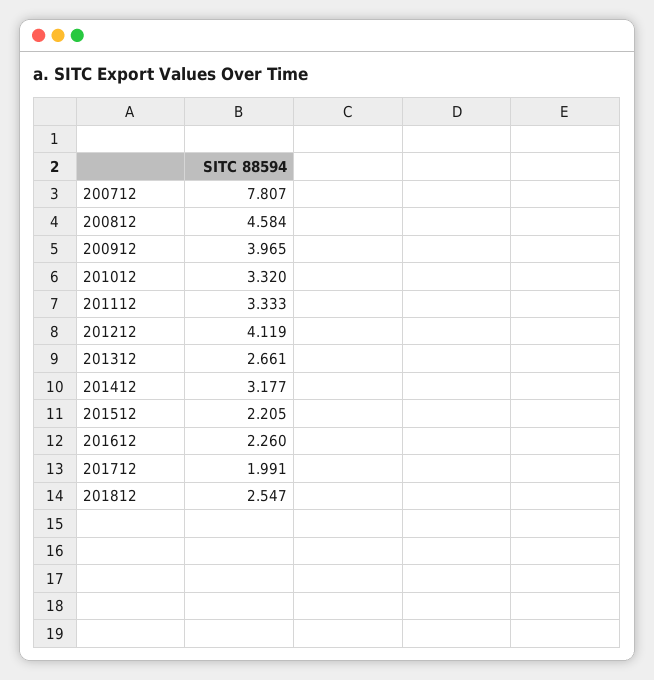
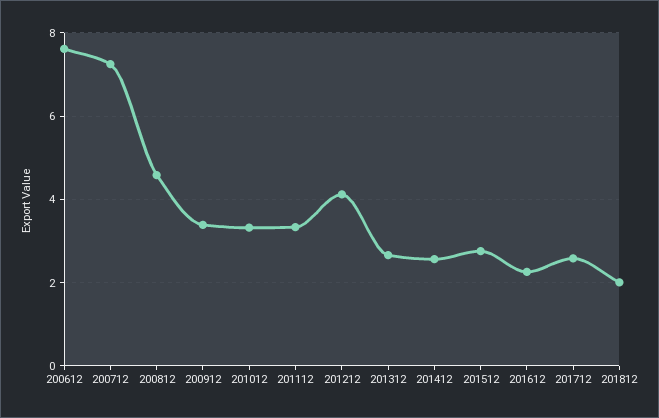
  {
-   "200712": 7.807,
+   "200712": 7.2,
    "200812": 4.584,
-   "200912": 3.965,
+   "200912": 3.4,
    "201012": 3.32,
    "201112": 3.333,
    "201212": 4.119,
    "201312": 2.661,
-   "201412": 3.177,
+   "201412": 2.6,
-   "201512": 2.205,
+   "201512": 2.8,
    "201612": 2.26,
-   "201712": 1.991,
+   "201712": 2.6,
-   "201812": 2.547
+   "201812": 2,
+   "200612": 7.6
  }

